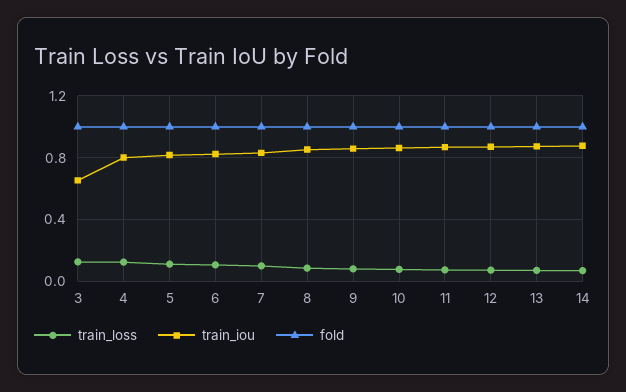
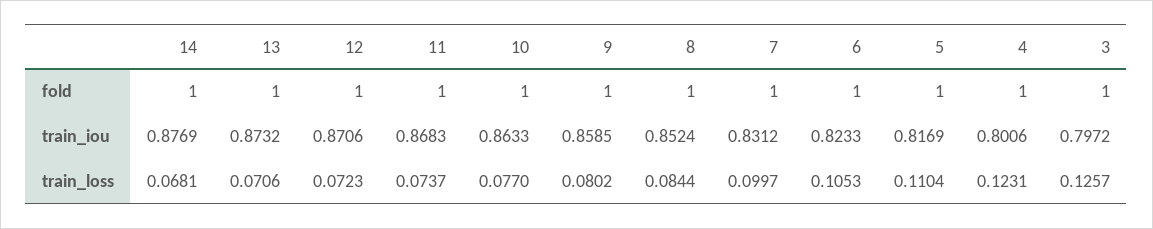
  {
    "train_loss": {
      "3": 0.1257,
      "4": 0.1231,
      "5": 0.1104,
      "6": 0.1053,
      "7": 0.0997,
      "8": 0.0844,
      "9": 0.0802,
      "10": 0.077,
      "11": 0.0737,
      "12": 0.0723,
      "13": 0.0706,
      "14": 0.0681
    },
    "train_iou": {
-     "3": 0.65,
+     "3": 0.7972,
      "4": 0.8006,
      "5": 0.8169,
      "6": 0.8233,
      "7": 0.8312,
      "8": 0.8524,
      "9": 0.8585,
      "10": 0.8633,
      "11": 0.8683,
      "12": 0.8706,
      "13": 0.8732,
      "14": 0.8769
    },
    "fold": {
      "3": 1,
      "4": 1,
      "5": 1,
      "6": 1,
      "7": 1,
      "8": 1,
      "9": 1,
      "10": 1,
      "11": 1,
      "12": 1,
      "13": 1,
      "14": 1
    }
  }

